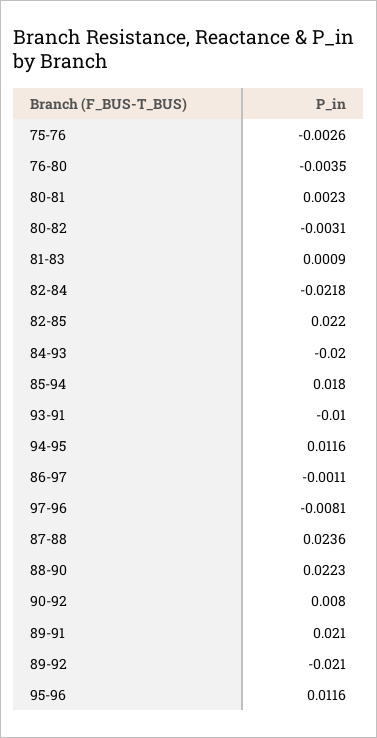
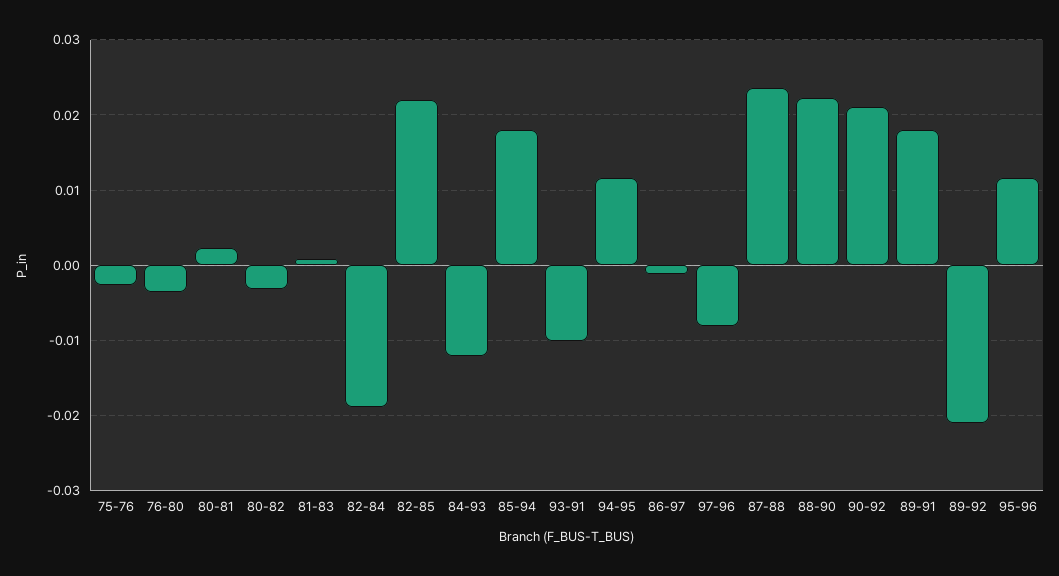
  {
    "75-76": -0.0026,
    "76-80": -0.0035,
    "80-81": 0.0023,
    "80-82": -0.0031,
    "81-83": 0.0009,
-   "82-84": -0.0218,
+   "82-84": -0.019,
    "82-85": 0.022,
-   "84-93": -0.02,
+   "84-93": -0.012,
    "85-94": 0.018,
    "93-91": -0.01,
    "94-95": 0.0116,
    "86-97": -0.0011,
    "97-96": -0.0081,
    "87-88": 0.0236,
    "88-90": 0.0223,
-   "90-92": 0.008,
+   "90-92": 0.021,
-   "89-91": 0.021,
+   "89-91": 0.018,
    "89-92": -0.021,
    "95-96": 0.0116
  }

